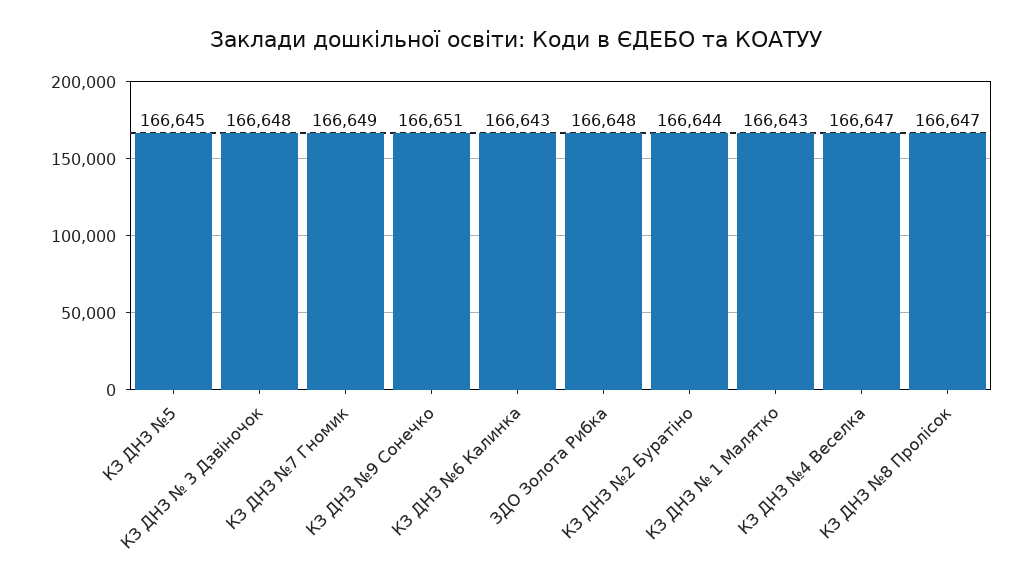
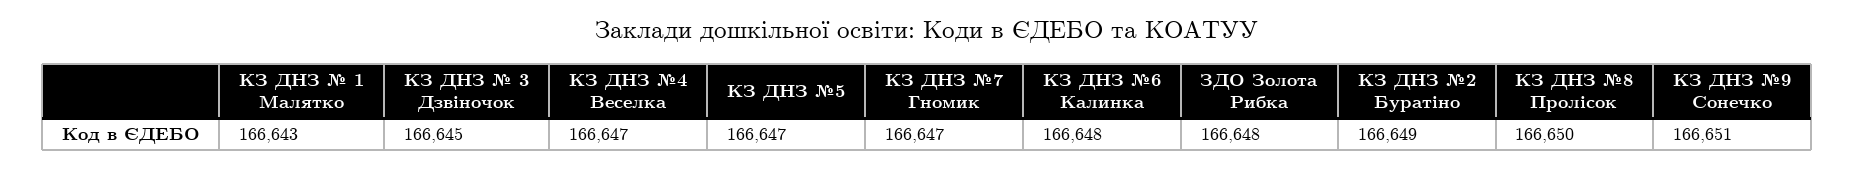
  {
-   "КЗ ДНЗ №5": 166645,
+   "КЗ ДНЗ №5": 166647,
-   "КЗ ДНЗ № 3 Дзвіночок": 166648,
+   "КЗ ДНЗ № 3 Дзвіночок": 166645,
-   "КЗ ДНЗ №7 Гномик": 166649,
+   "КЗ ДНЗ №7 Гномик": 166647,
    "КЗ ДНЗ №9 Сонечко": 166651,
-   "КЗ ДНЗ №6 Калинка": 166643,
+   "КЗ ДНЗ №6 Калинка": 166648,
    "ЗДО Золота Рибка": 166648,
-   "КЗ ДНЗ №2 Буратіно": 166644,
+   "КЗ ДНЗ №2 Буратіно": 166649,
    "КЗ ДНЗ № 1 Малятко": 166643,
    "КЗ ДНЗ №4 Веселка": 166647,
-   "КЗ ДНЗ №8 Пролісок": 166647
+   "КЗ ДНЗ №8 Пролісок": 166650
  }

